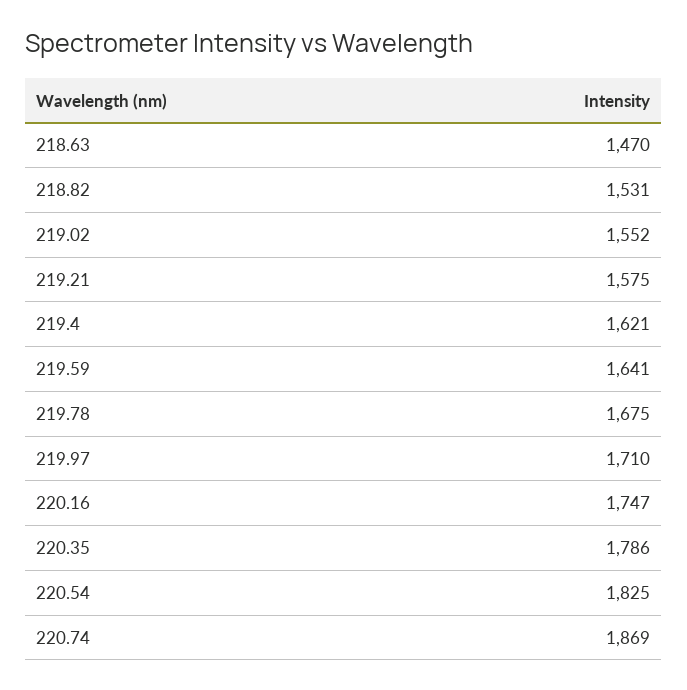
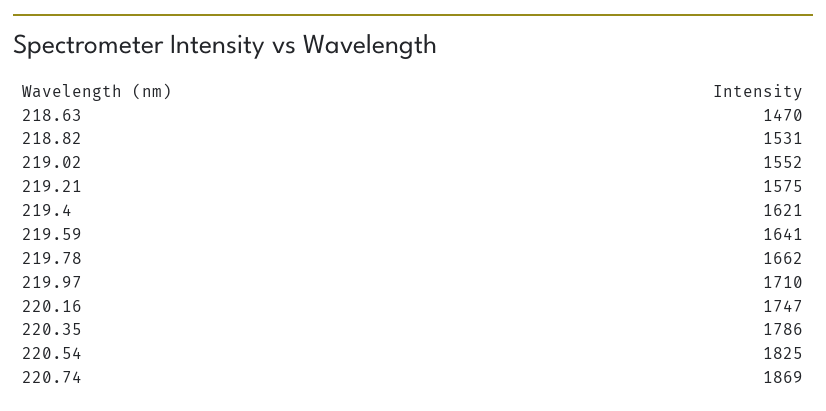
  {
    "218.63": 1470,
    "218.82": 1531,
    "219.02": 1552,
    "219.21": 1575,
    "219.4": 1621,
    "219.59": 1641,
-   "219.78": 1675,
+   "219.78": 1662,
    "219.97": 1710,
    "220.16": 1747,
    "220.35": 1786,
    "220.54": 1825,
    "220.74": 1869
  }

